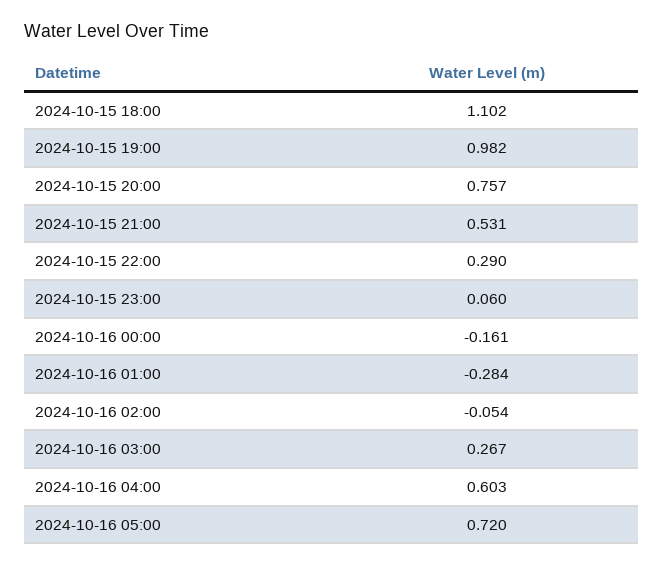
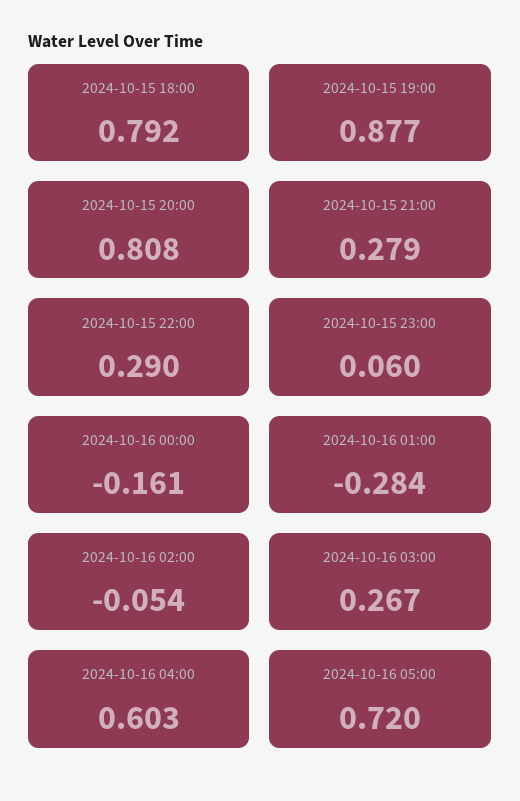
  {
-   "2024-10-15 18:00": 1.102,
+   "2024-10-15 18:00": 0.792,
-   "2024-10-15 19:00": 0.982,
+   "2024-10-15 19:00": 0.877,
-   "2024-10-15 20:00": 0.757,
+   "2024-10-15 20:00": 0.808,
-   "2024-10-15 21:00": 0.531,
+   "2024-10-15 21:00": 0.279,
    "2024-10-15 22:00": 0.29,
    "2024-10-15 23:00": 0.06,
    "2024-10-16 00:00": -0.161,
    "2024-10-16 01:00": -0.284,
    "2024-10-16 02:00": -0.054,
    "2024-10-16 03:00": 0.267,
    "2024-10-16 04:00": 0.603,
    "2024-10-16 05:00": 0.72
  }

